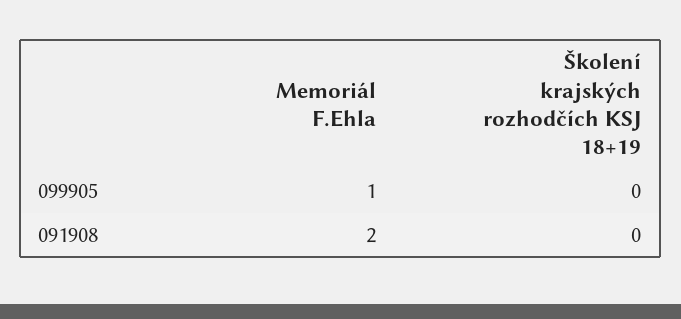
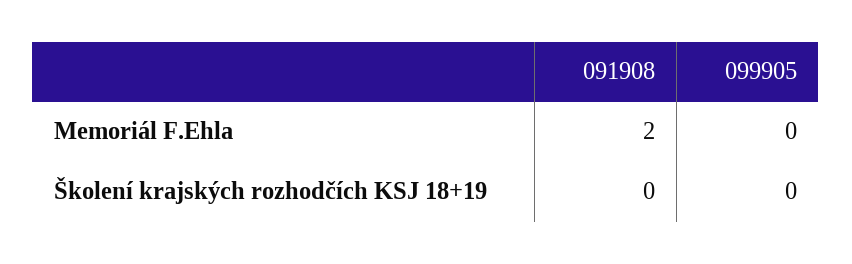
  {
    "Memoriál F.Ehla": {
-     "099905": 1,
+     "099905": 0,
      "091908": 2
    },
    "Školení krajských rozhodčích KSJ 18+19": {
      "099905": 0,
      "091908": 0
    }
  }

